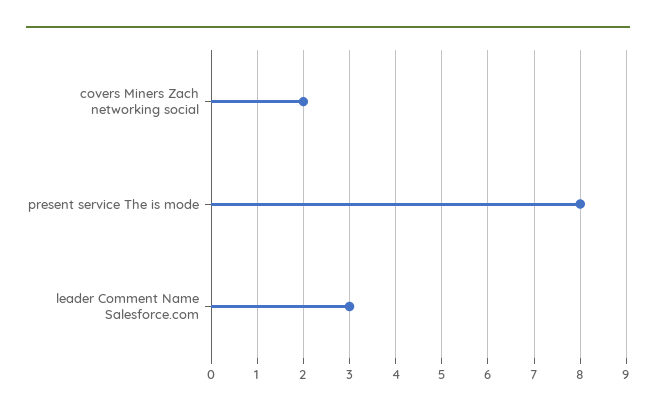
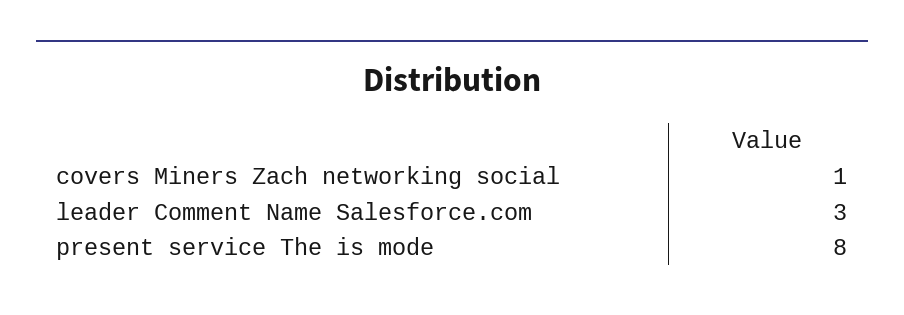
  {
-   "covers Miners Zach networking social": 2,
+   "covers Miners Zach networking social": 1,
    "present service The is mode": 8,
    "leader Comment Name Salesforce.com": 3
  }

